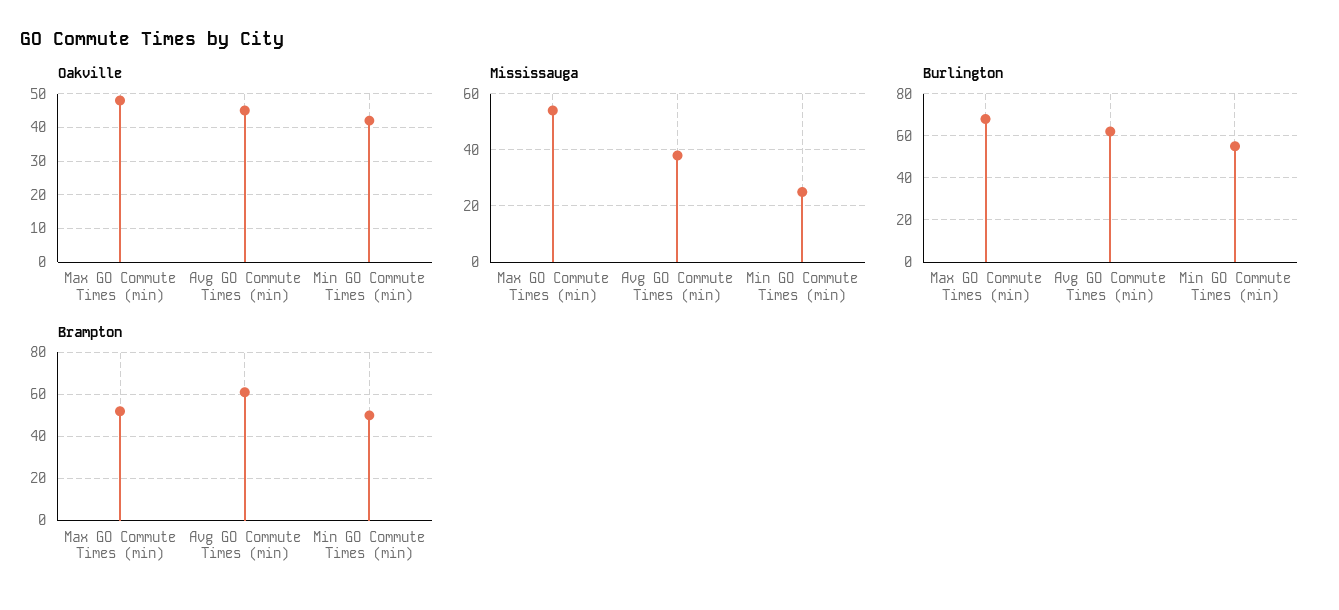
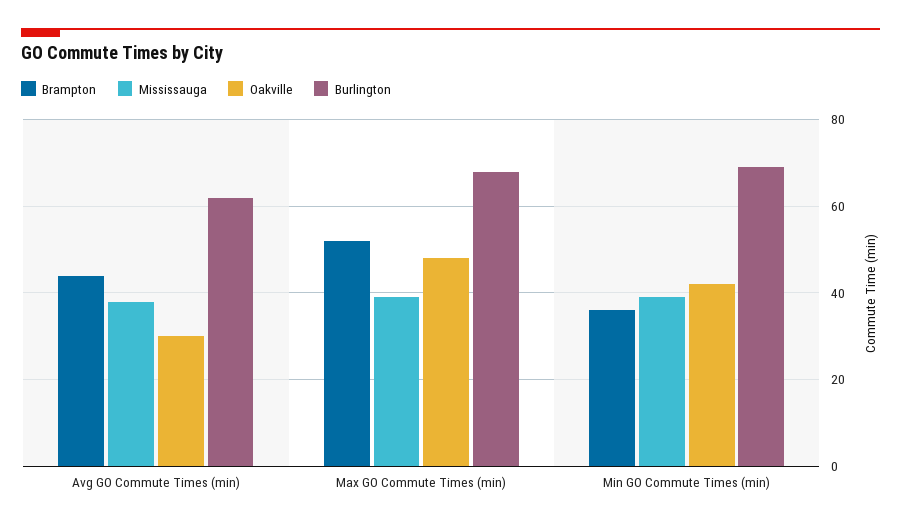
  {
    "Oakville": {
      "Max GO Commute Times (min)": 50,
-     "Avg GO Commute Times (min)": 45,
+     "Avg GO Commute Times (min)": 30,
      "Min GO Commute Times (min)": 40
    },
    "Mississauga": {
-     "Max GO Commute Times (min)": 55,
+     "Max GO Commute Times (min)": 40,
      "Avg GO Commute Times (min)": 40,
-     "Min GO Commute Times (min)": 25
+     "Min GO Commute Times (min)": 40
    },
    "Burlington": {
      "Max GO Commute Times (min)": 70,
      "Avg GO Commute Times (min)": 60,
-     "Min GO Commute Times (min)": 55
+     "Min GO Commute Times (min)": 70
    },
    "Brampton": {
      "Max GO Commute Times (min)": 50,
-     "Avg GO Commute Times (min)": 60,
+     "Avg GO Commute Times (min)": 45,
-     "Min GO Commute Times (min)": 50
+     "Min GO Commute Times (min)": 35
    }
  }

